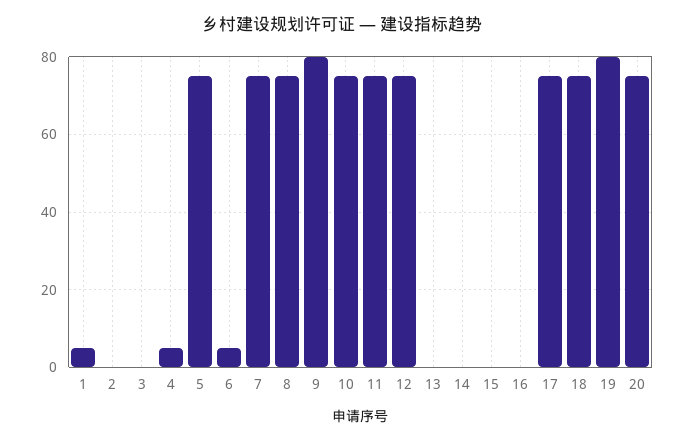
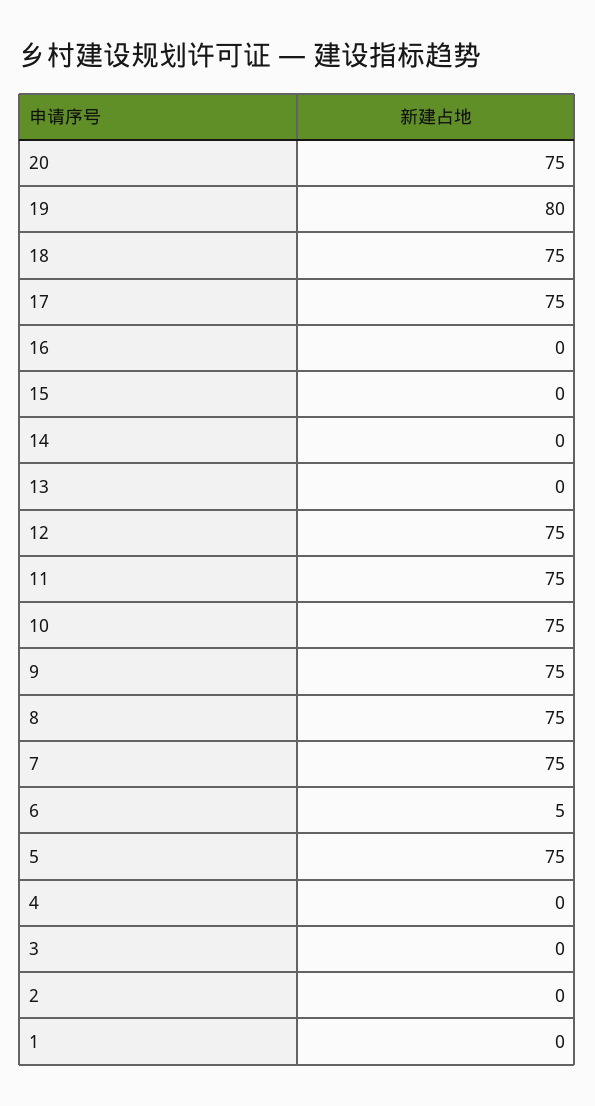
  {
-   "1": 5,
+   "1": 0,
    "2": 0,
    "3": 0,
-   "4": 5,
+   "4": 0,
    "5": 75,
    "6": 5,
    "7": 75,
    "8": 75,
-   "9": 80,
+   "9": 75,
    "10": 75,
    "11": 75,
    "12": 75,
    "13": 0,
    "14": 0,
    "15": 0,
    "16": 0,
    "17": 75,
    "18": 75,
    "19": 80,
    "20": 75
  }

